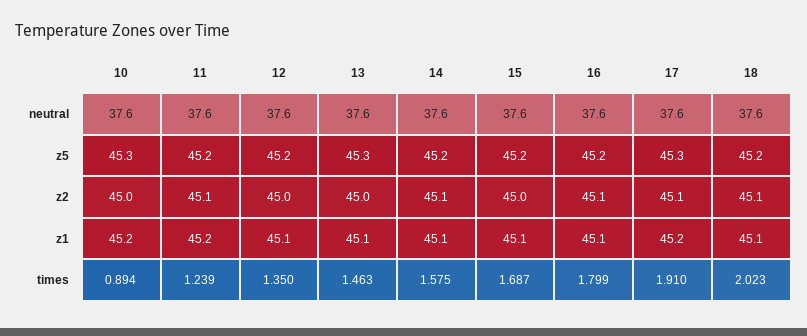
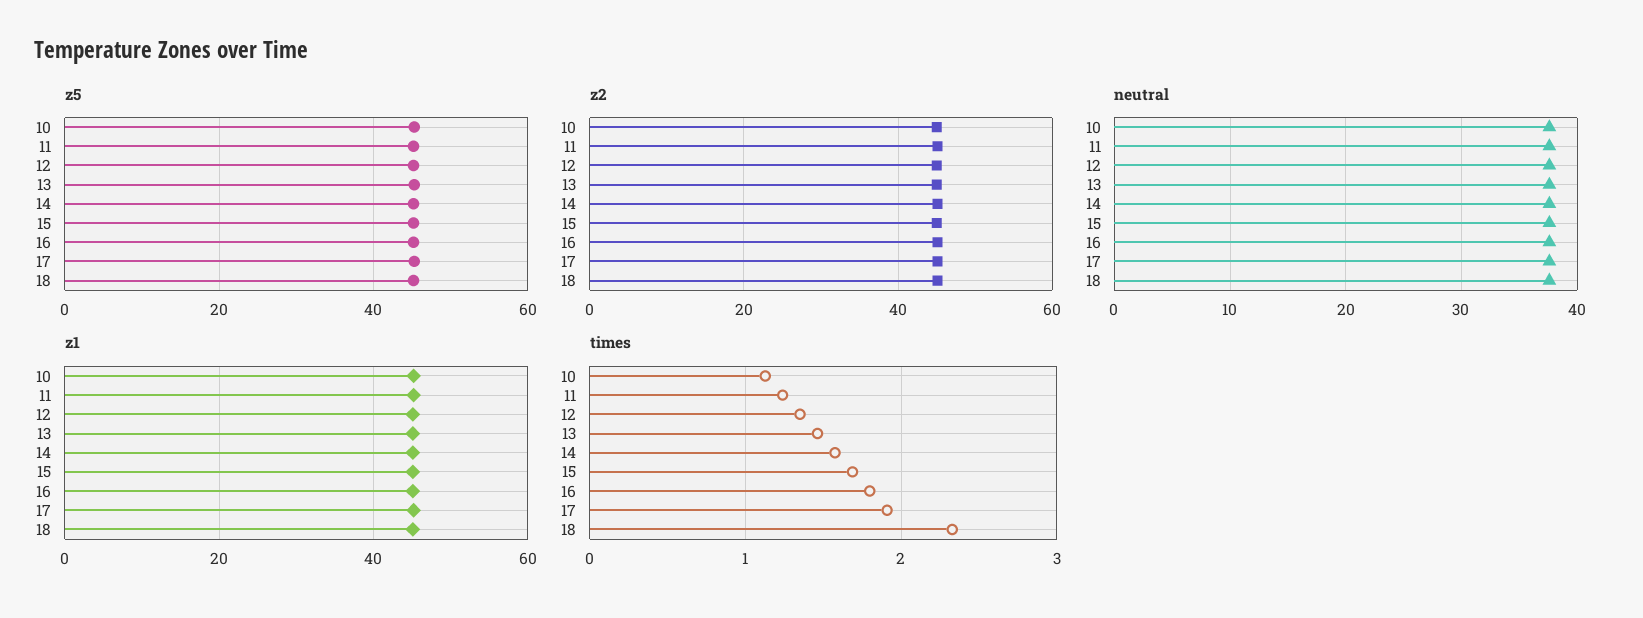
  {
    "neutral": {
      "10": 37.6,
      "11": 37.6,
      "12": 37.6,
      "13": 37.6,
      "14": 37.6,
      "15": 37.6,
      "16": 37.6,
      "17": 37.6,
      "18": 37.6
    },
    "z5": {
      "10": 45.3,
      "11": 45.2,
      "12": 45.2,
      "13": 45.3,
      "14": 45.2,
      "15": 45.2,
      "16": 45.2,
      "17": 45.3,
      "18": 45.2
    },
    "z2": {
      "10": 45,
      "11": 45.1,
      "12": 45,
      "13": 45,
      "14": 45.1,
      "15": 45,
      "16": 45.1,
      "17": 45.1,
      "18": 45.1
    },
    "z1": {
      "10": 45.2,
      "11": 45.2,
      "12": 45.1,
      "13": 45.1,
      "14": 45.1,
      "15": 45.1,
      "16": 45.1,
      "17": 45.2,
      "18": 45.1
    },
    "times": {
-     "10": 0.894,
+     "10": 1.1,
      "11": 1.239,
      "12": 1.35,
      "13": 1.463,
      "14": 1.575,
      "15": 1.687,
      "16": 1.799,
      "17": 1.91,
-     "18": 2.023
+     "18": 2.3
    }
  }

